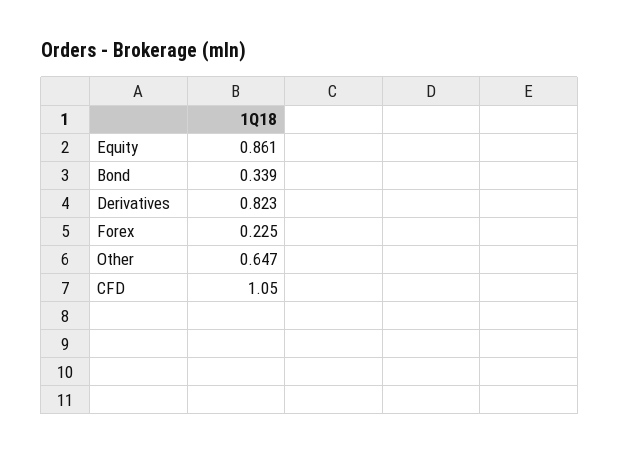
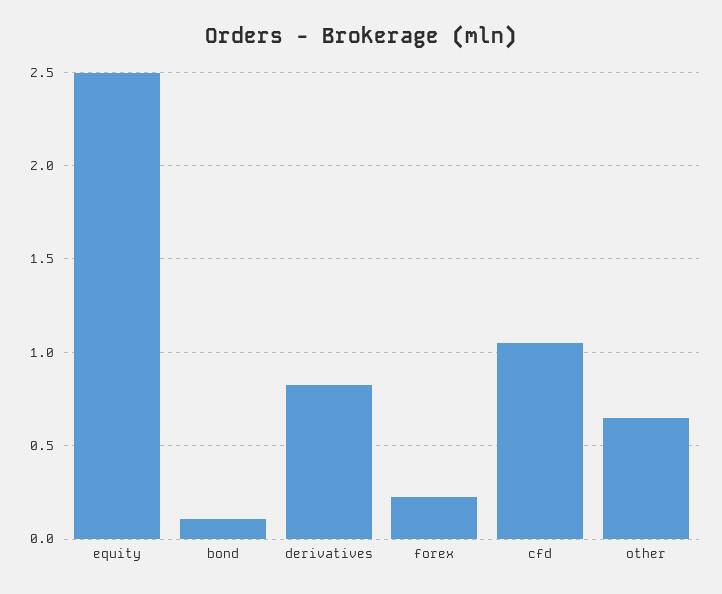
  {
-   "Equity": 0.861,
+   "Equity": 2.5,
-   "Bond": 0.339,
+   "Bond": 0.1,
    "Derivatives": 0.823,
    "Forex": 0.225,
    "Other": 0.647,
    "CFD": 1.05
  }

